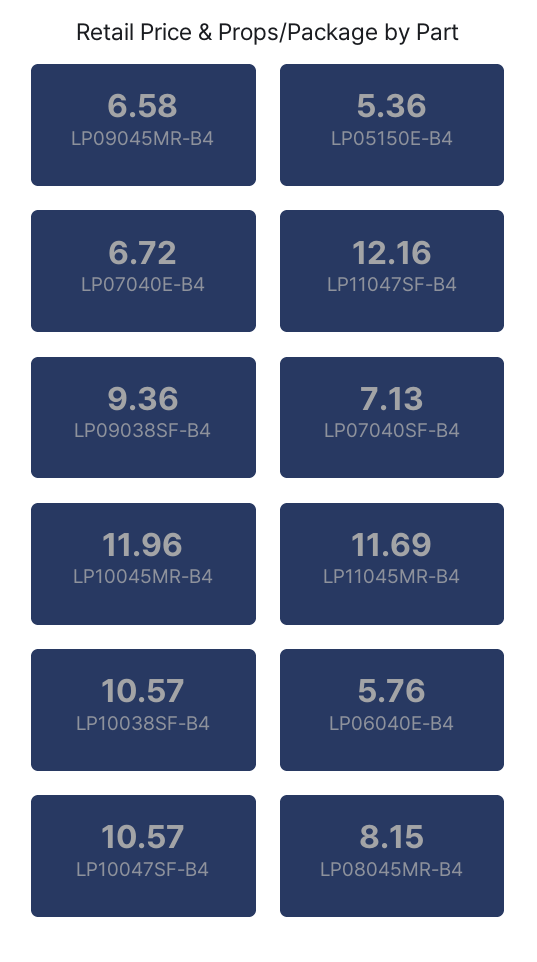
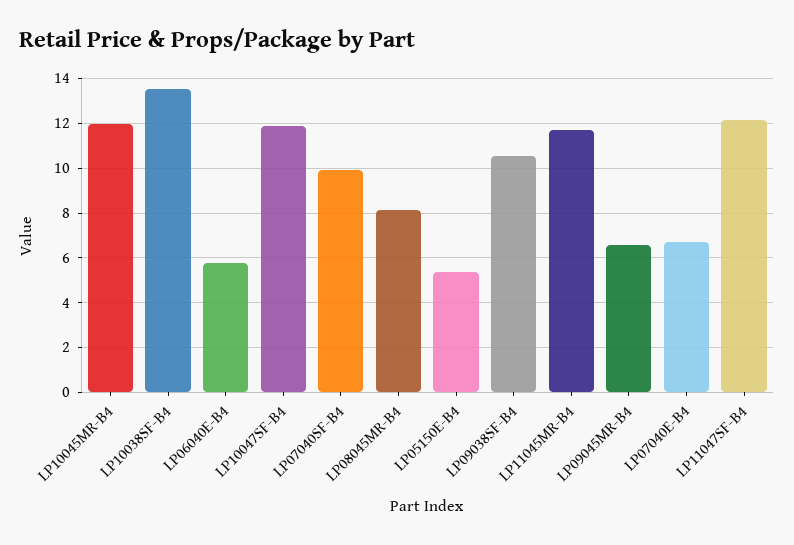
  {
    "LP09045MR-B4": 6.58,
    "LP05150E-B4": 5.36,
    "LP07040E-B4": 6.72,
    "LP11047SF-B4": 12.16,
-   "LP09038SF-B4": 9.36,
+   "LP09038SF-B4": 10.5,
-   "LP07040SF-B4": 7.13,
+   "LP07040SF-B4": 10,
    "LP10045MR-B4": 11.96,
    "LP11045MR-B4": 11.69,
-   "LP10038SF-B4": 10.57,
+   "LP10038SF-B4": 13.5,
    "LP06040E-B4": 5.76,
-   "LP10047SF-B4": 10.57,
+   "LP10047SF-B4": 12,
    "LP08045MR-B4": 8.15
  }

